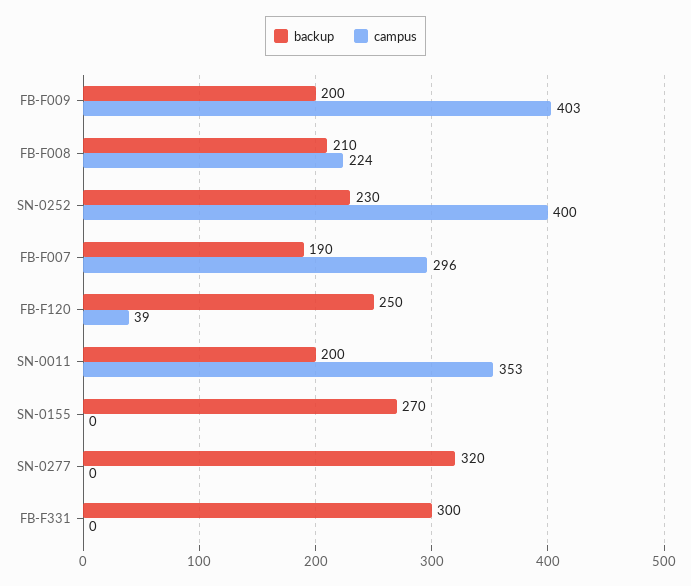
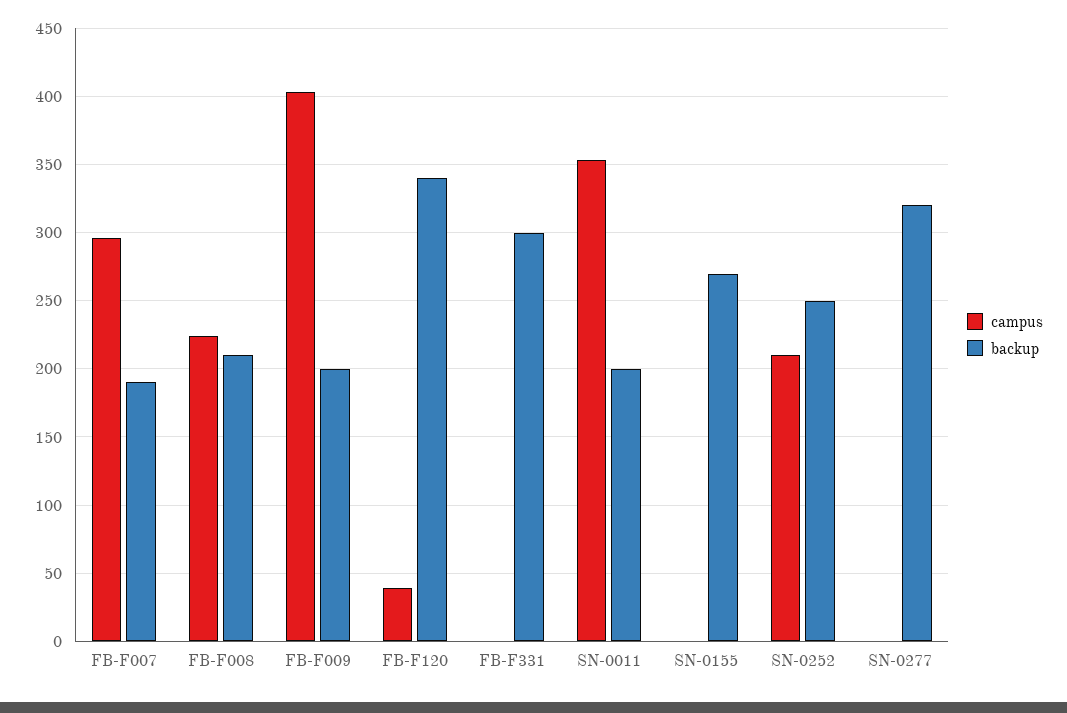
  {
    "backup": {
      "FB-F009": 200,
      "FB-F008": 210,
-     "SN-0252": 230,
+     "SN-0252": 250,
      "FB-F007": 190,
-     "FB-F120": 250,
+     "FB-F120": 340,
      "SN-0011": 200,
      "SN-0155": 270,
      "SN-0277": 320,
      "FB-F331": 300
    },
    "campus": {
      "FB-F009": 403,
      "FB-F008": 224,
-     "SN-0252": 400,
+     "SN-0252": 210,
      "FB-F007": 296,
      "FB-F120": 39,
      "SN-0011": 353,
      "SN-0155": 0,
      "SN-0277": 0,
      "FB-F331": 0
    }
  }

